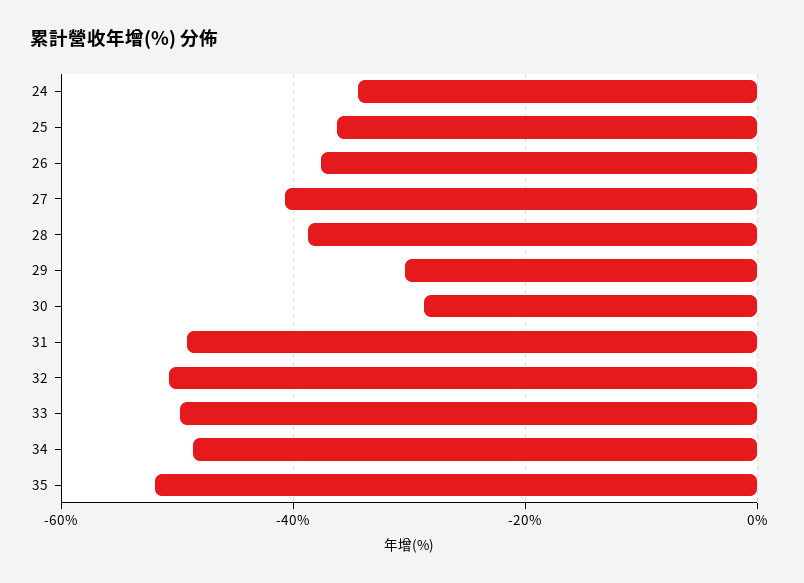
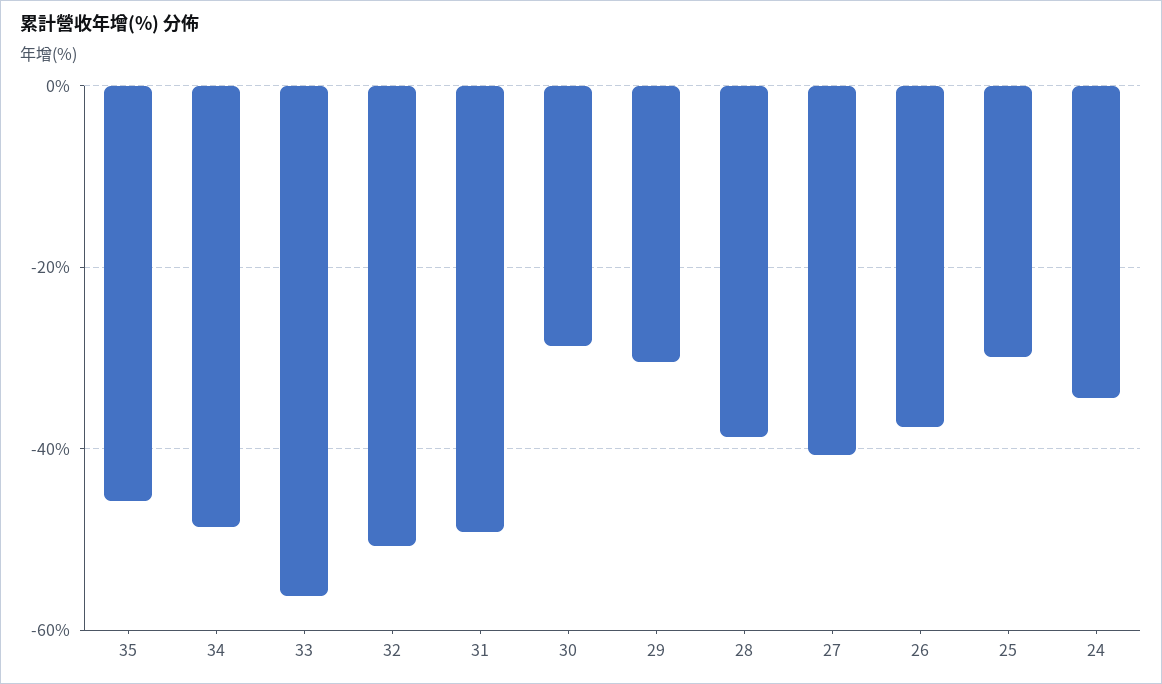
  {
    "24": -34,
-   "25": -36,
+   "25": -30,
    "26": -38,
    "27": -40,
    "28": -38,
    "29": -30,
    "30": -28,
    "31": -50,
    "32": -50,
-   "33": -50,
+   "33": -56,
    "34": -48,
-   "35": -52
+   "35": -46
  }

